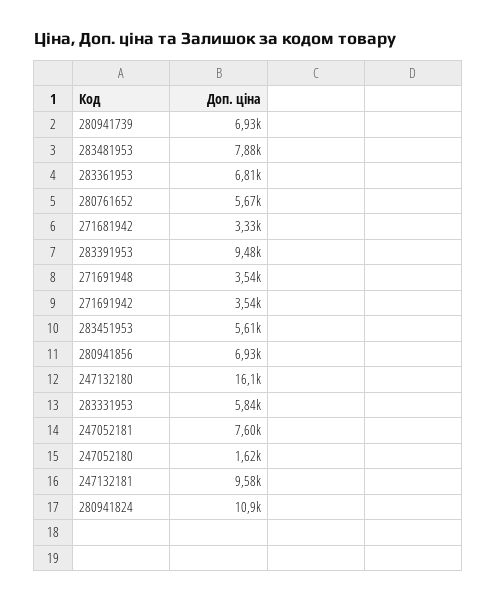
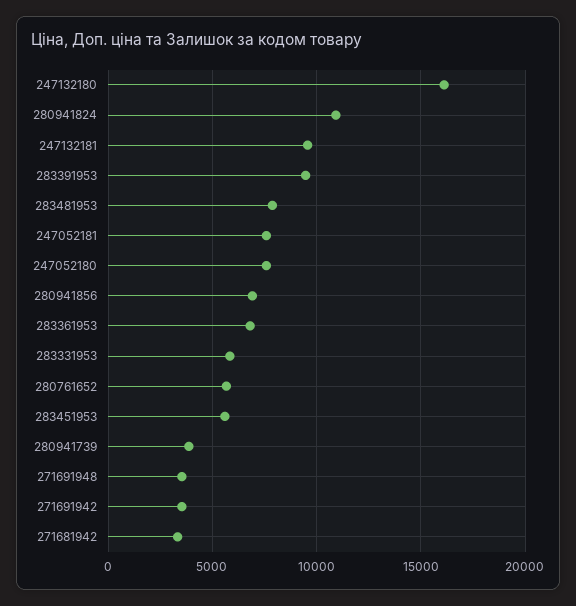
  {
-   "280941739": 6930,
+   "280941739": 4000,
    "283481953": 7880,
    "283361953": 6810,
    "280761652": 5670,
    "271681942": 3330,
    "283391953": 9480,
    "271691948": 3540,
    "271691942": 3540,
    "283451953": 5610,
    "280941856": 6930,
    "247132180": 16100,
    "283331953": 5840,
    "247052181": 7600,
-   "247052180": 1620,
+   "247052180": 7500,
    "247132181": 9580,
    "280941824": 10900
  }

